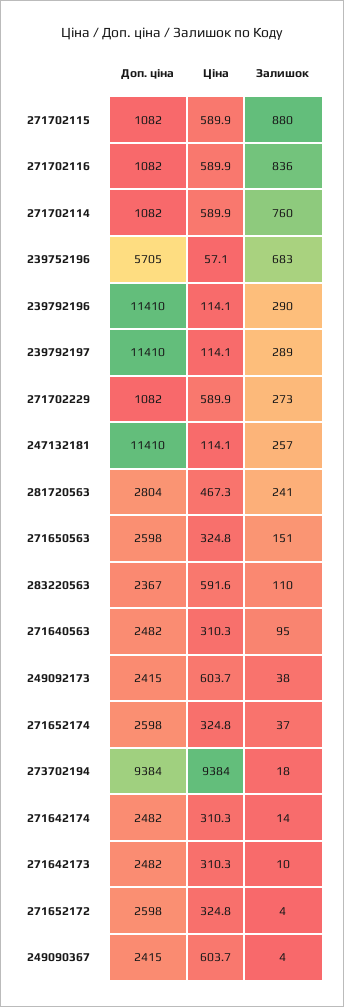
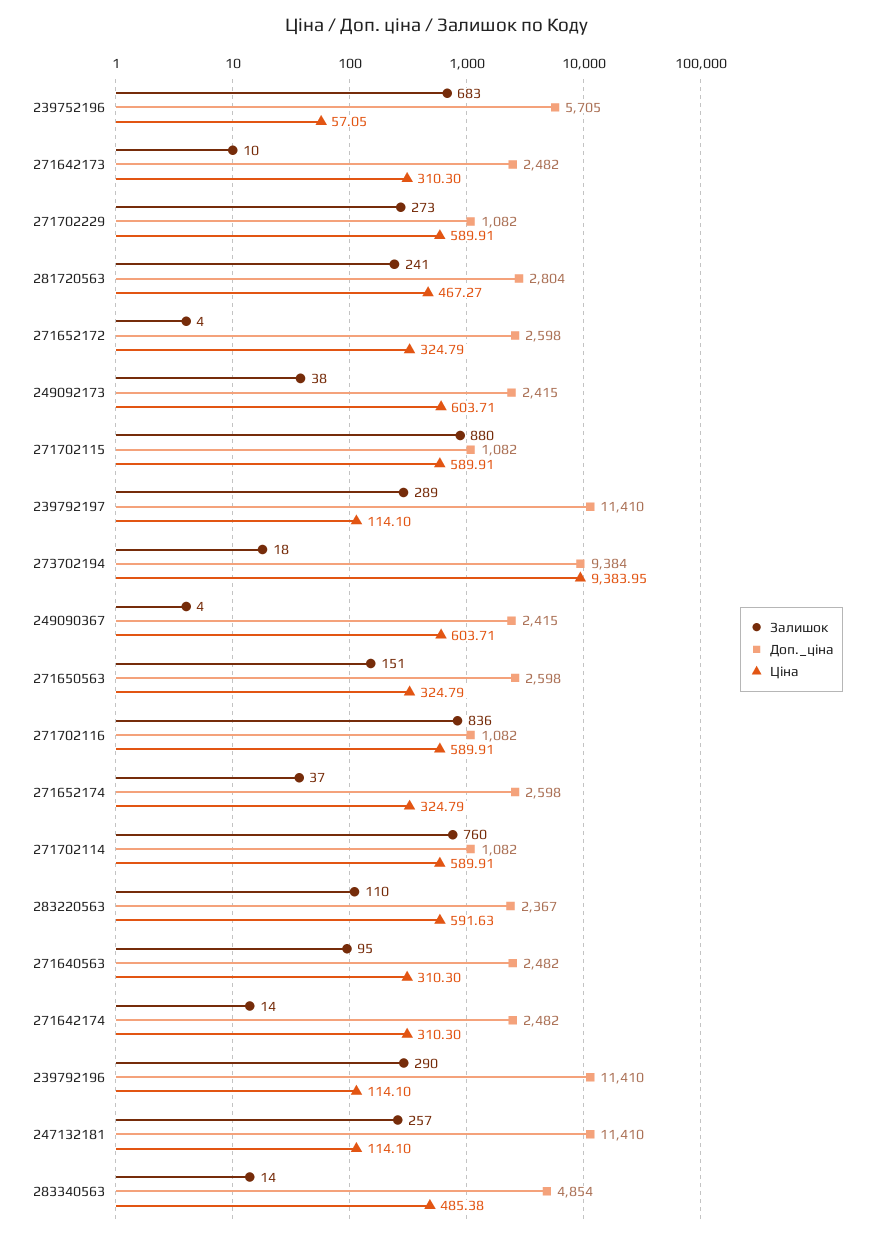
  {
    "Доп. ціна": {
      "271702115": 1082,
      "271702116": 1082,
      "271702114": 1082,
      "239752196": 5705,
      "239792196": 11410,
      "239792197": 11410,
      "271702229": 1082,
      "247132181": 11410,
      "281720563": 2804,
      "271650563": 2598,
      "283220563": 2367,
      "271640563": 2482,
      "249092173": 2415,
      "271652174": 2598,
      "273702194": 9384,
      "271642174": 2482,
      "271642173": 2482,
      "271652172": 2598,
-     "249090367": 2415
+     "249090367": 2415,
+     "283340563": 4854
    },
    "Ціна": {
      "271702115": 589.91,
      "271702116": 589.91,
      "271702114": 589.91,
      "239752196": 57.05,
      "239792196": 114.1,
      "239792197": 114.1,
      "271702229": 589.91,
      "247132181": 114.1,
      "281720563": 467.27,
      "271650563": 324.79,
      "283220563": 591.63,
      "271640563": 310.3,
      "249092173": 603.71,
      "271652174": 324.79,
      "273702194": 9383.95,
      "271642174": 310.3,
      "271642173": 310.3,
      "271652172": 324.79,
-     "249090367": 603.71
+     "249090367": 603.71,
+     "283340563": 485.38
    },
    "Залишок": {
      "271702115": 880,
      "271702116": 836,
      "271702114": 760,
      "239752196": 683,
      "239792196": 290,
      "239792197": 289,
      "271702229": 273,
      "247132181": 257,
      "281720563": 241,
      "271650563": 151,
      "283220563": 110,
      "271640563": 95,
      "249092173": 38,
      "271652174": 37,
      "273702194": 18,
      "271642174": 14,
      "271642173": 10,
      "271652172": 4,
-     "249090367": 4
+     "249090367": 4,
+     "283340563": 14
    }
  }

